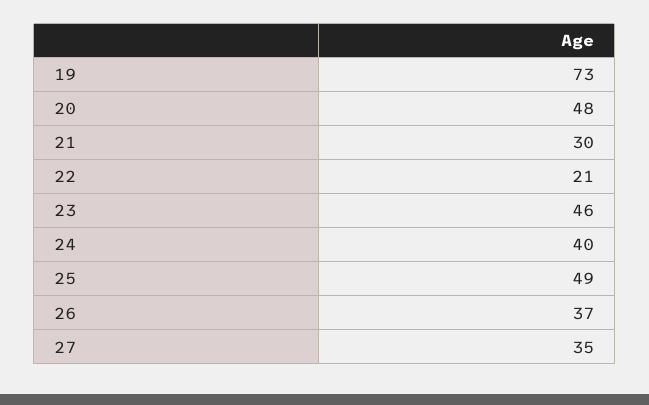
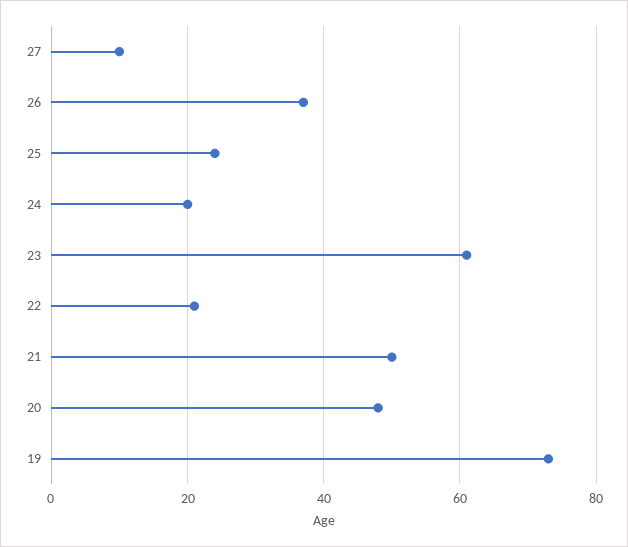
  {
    "19": 73,
    "20": 48,
-   "21": 30,
+   "21": 50,
    "22": 21,
-   "23": 46,
+   "23": 60,
-   "24": 40,
+   "24": 20,
-   "25": 49,
+   "25": 25,
    "26": 37,
-   "27": 35
+   "27": 10
  }

